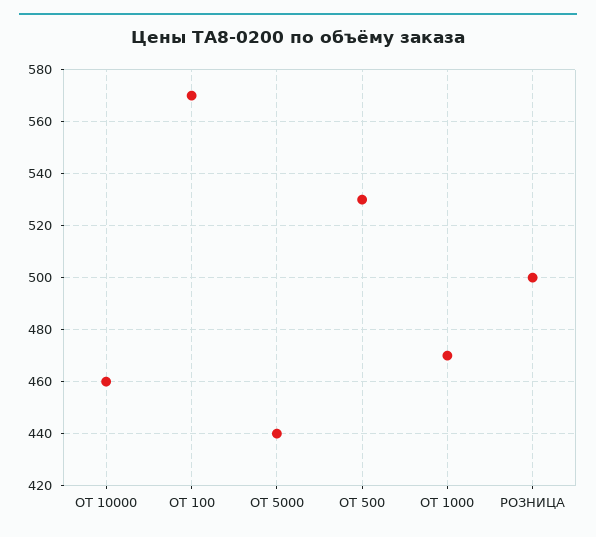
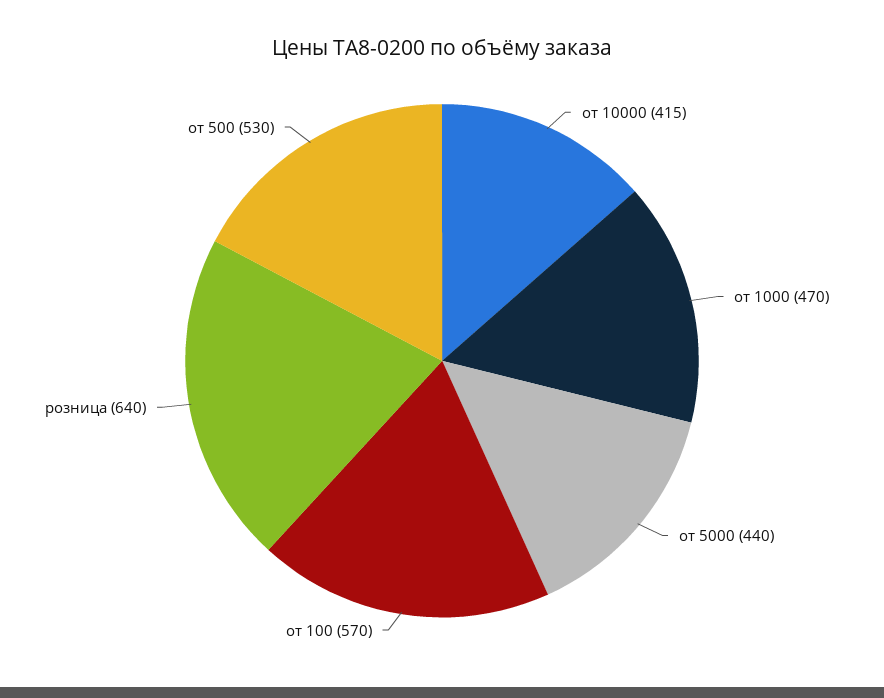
  {
-   "ОТ 10000": 460,
+   "ОТ 10000": 415,
    "ОТ 100": 570,
    "ОТ 5000": 440,
    "ОТ 500": 530,
    "ОТ 1000": 470,
-   "РОЗНИЦА": 500
+   "РОЗНИЦА": 640
  }

